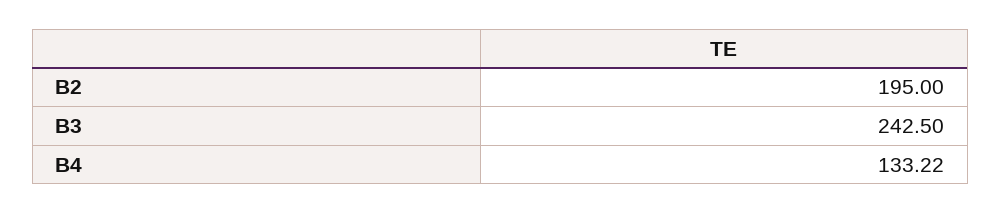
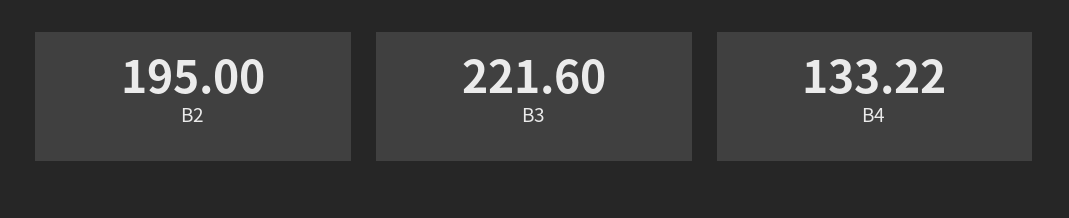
  {
    "B2": 195,
-   "B3": 242.5,
+   "B3": 221.6,
    "B4": 133.22
  }

